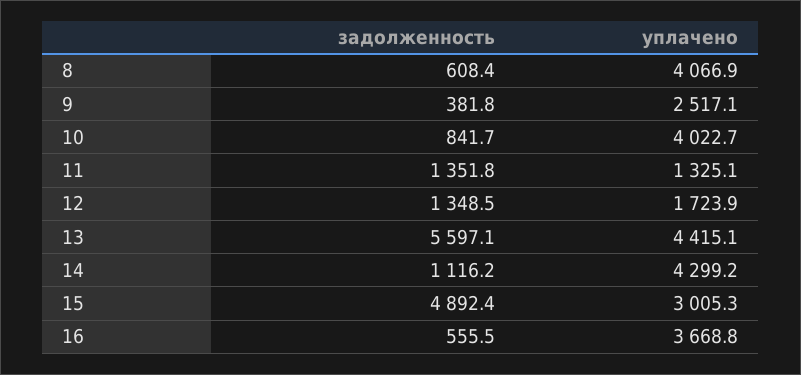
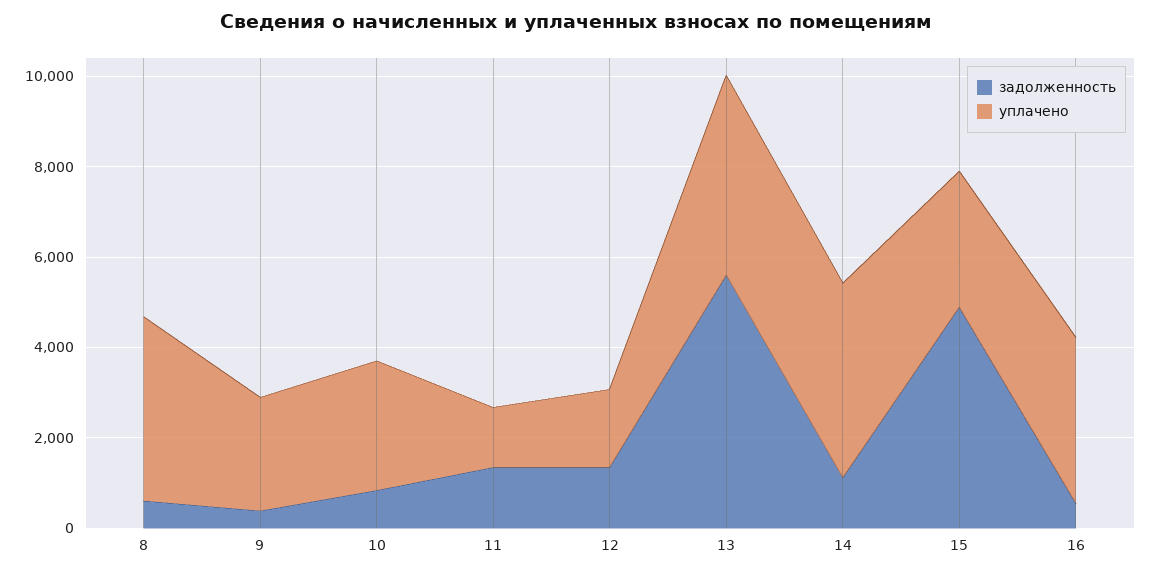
  {
    "задолженность": {
      "8": 608.4,
      "9": 381.8,
      "10": 841.7,
      "11": 1351.8,
      "12": 1348.5,
      "13": 5597.1,
      "14": 1116.2,
      "15": 4892.4,
      "16": 555.5
    },
    "уплачено": {
      "8": 4066.9,
      "9": 2517.1,
-     "10": 4022.7,
+     "10": 3000,
      "11": 1325.1,
      "12": 1723.9,
      "13": 4415.1,
      "14": 4299.2,
      "15": 3005.3,
      "16": 3668.8
    }
  }

